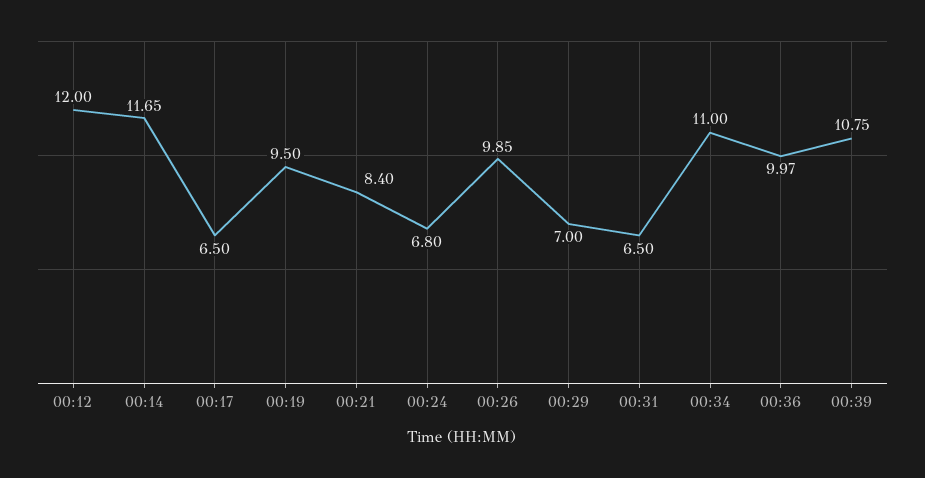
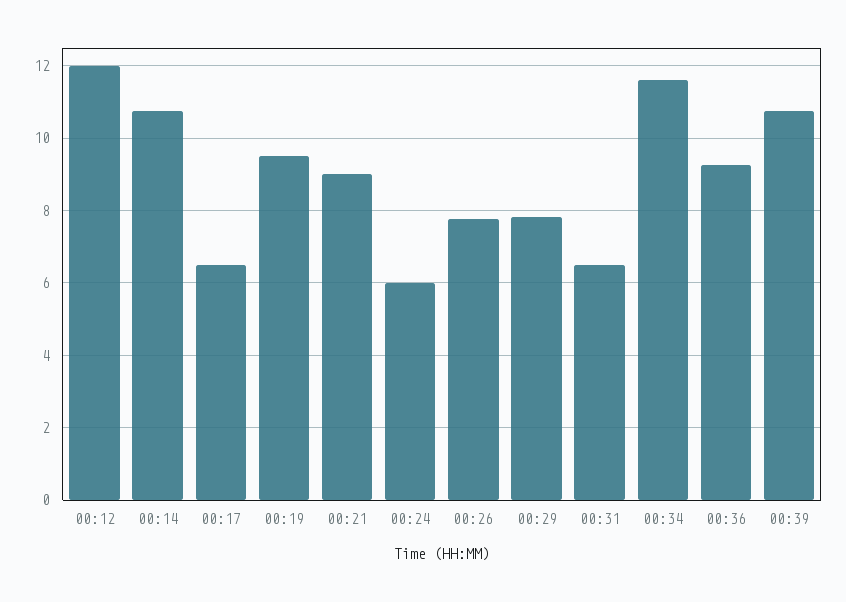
  {
    "00:12": 12,
-   "00:14": 11.65,
+   "00:14": 10.8,
    "00:17": 6.5,
    "00:19": 9.5,
-   "00:21": 8.4,
+   "00:21": 9,
-   "00:24": 6.8,
+   "00:24": 6,
-   "00:26": 9.85,
+   "00:26": 7.8,
-   "00:29": 7,
+   "00:29": 7.8,
    "00:31": 6.5,
-   "00:34": 11,
+   "00:34": 11.6,
-   "00:36": 9.97,
+   "00:36": 9.2,
    "00:39": 10.75
  }

